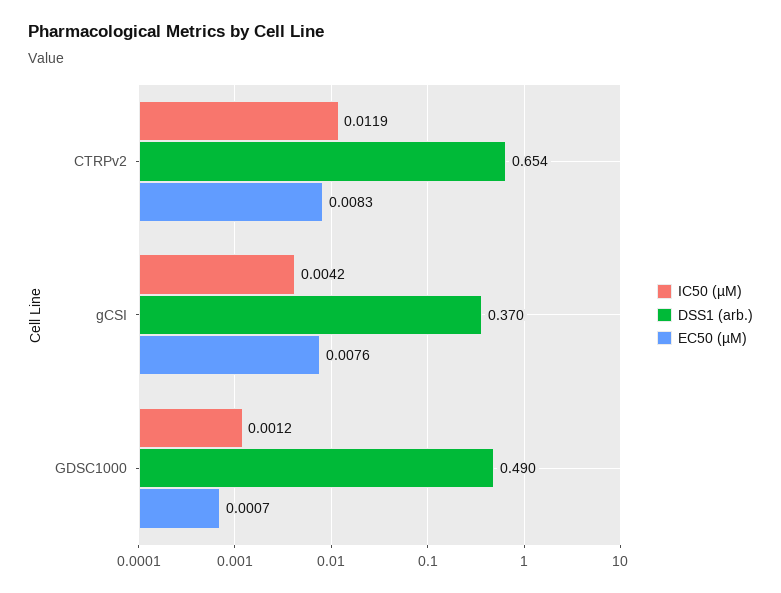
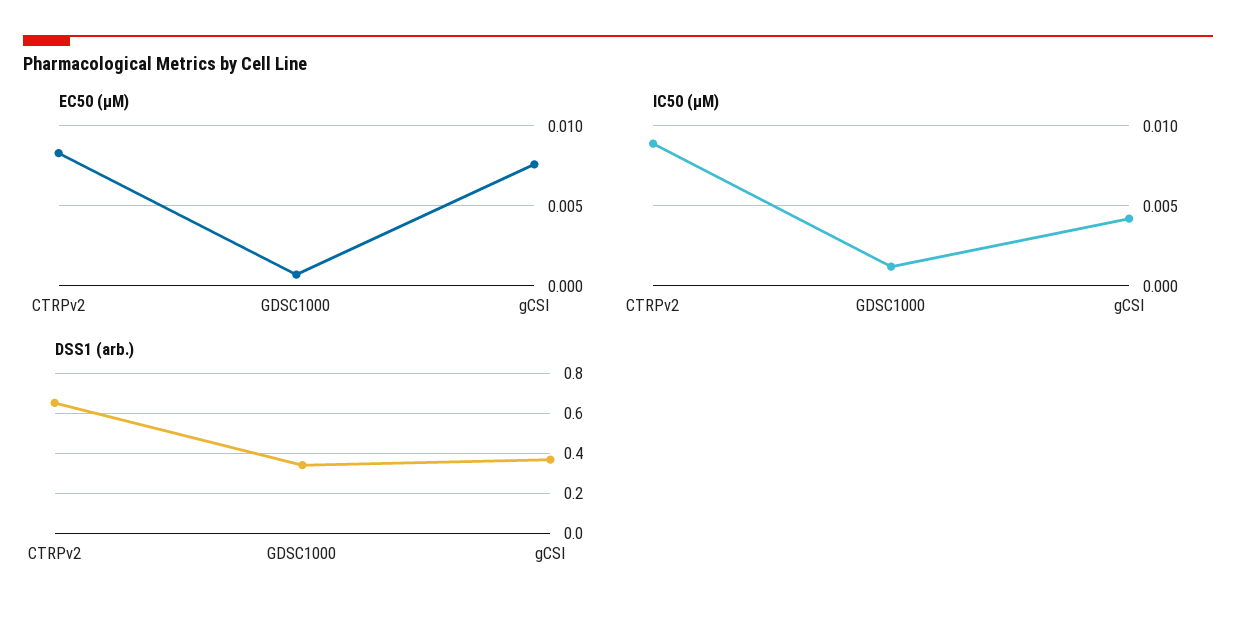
  {
    "IC50 (µM)": {
-     "CTRPv2": 0.0119,
+     "CTRPv2": 0.009,
      "gCSI": 0.0042,
      "GDSC1000": 0.0012
    },
    "DSS1 (arb.)": {
      "CTRPv2": 0.654,
      "gCSI": 0.37,
-     "GDSC1000": 0.49
+     "GDSC1000": 0.35
    },
    "EC50 (µM)": {
      "CTRPv2": 0.0083,
      "gCSI": 0.0076,
      "GDSC1000": 0.0007
    }
  }

